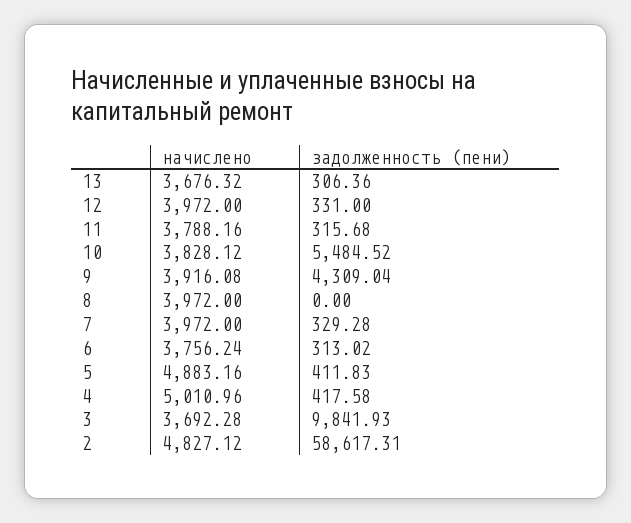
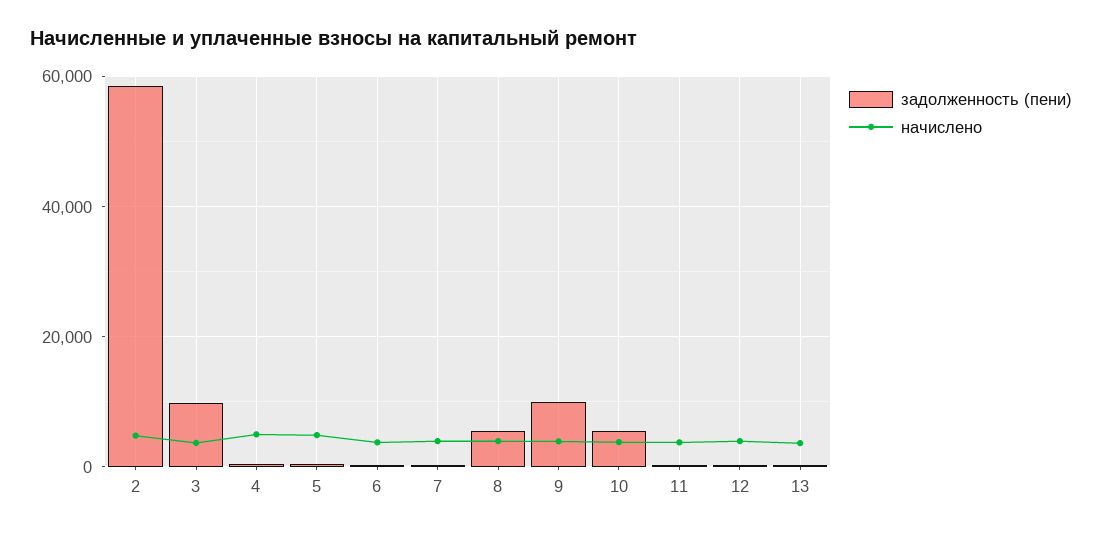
  {
    "начислено": {
      "13": 3676.32,
      "12": 3972,
      "11": 3788.16,
      "10": 3828.12,
      "9": 3916.08,
      "8": 3972,
      "7": 3972,
      "6": 3756.24,
      "5": 4883.16,
      "4": 5010.96,
      "3": 3692.28,
      "2": 4827.12
    },
    "задолженность (пени)": {
      "13": 306.36,
      "12": 331,
      "11": 315.68,
      "10": 5484.52,
-     "9": 4309.04,
+     "9": 10000,
-     "8": 0,
+     "8": 6000,
      "7": 329.28,
      "6": 313.02,
      "5": 411.83,
      "4": 417.58,
      "3": 9841.93,
      "2": 58617.31
    }
  }

